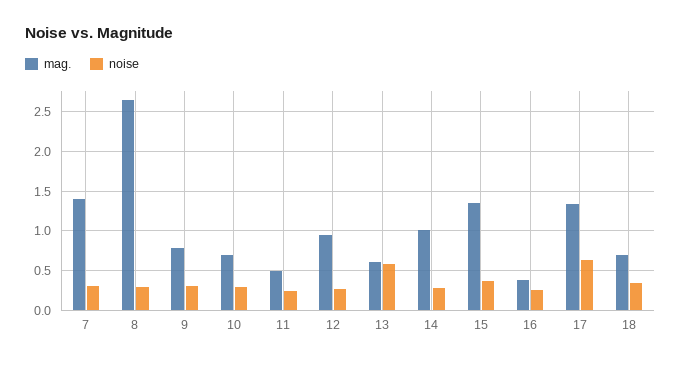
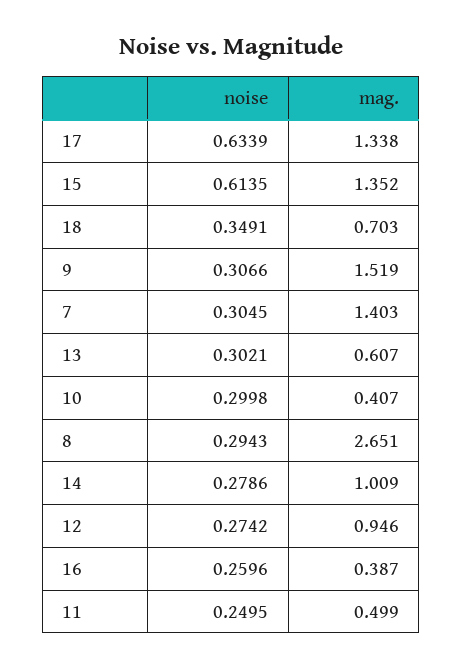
  {
    "mag.": {
      "7": 1.403,
      "8": 2.651,
-     "9": 0.8,
+     "9": 1.519,
-     "10": 0.7,
+     "10": 0.407,
      "11": 0.499,
      "12": 0.946,
      "13": 0.607,
      "14": 1.009,
      "15": 1.352,
      "16": 0.387,
      "17": 1.338,
      "18": 0.703
    },
    "noise": {
      "7": 0.3045,
      "8": 0.2943,
      "9": 0.3066,
      "10": 0.2998,
      "11": 0.2495,
      "12": 0.2742,
-     "13": 0.6,
+     "13": 0.3021,
      "14": 0.2786,
-     "15": 0.4,
+     "15": 0.6135,
      "16": 0.2596,
      "17": 0.6339,
      "18": 0.3491
    }
  }

